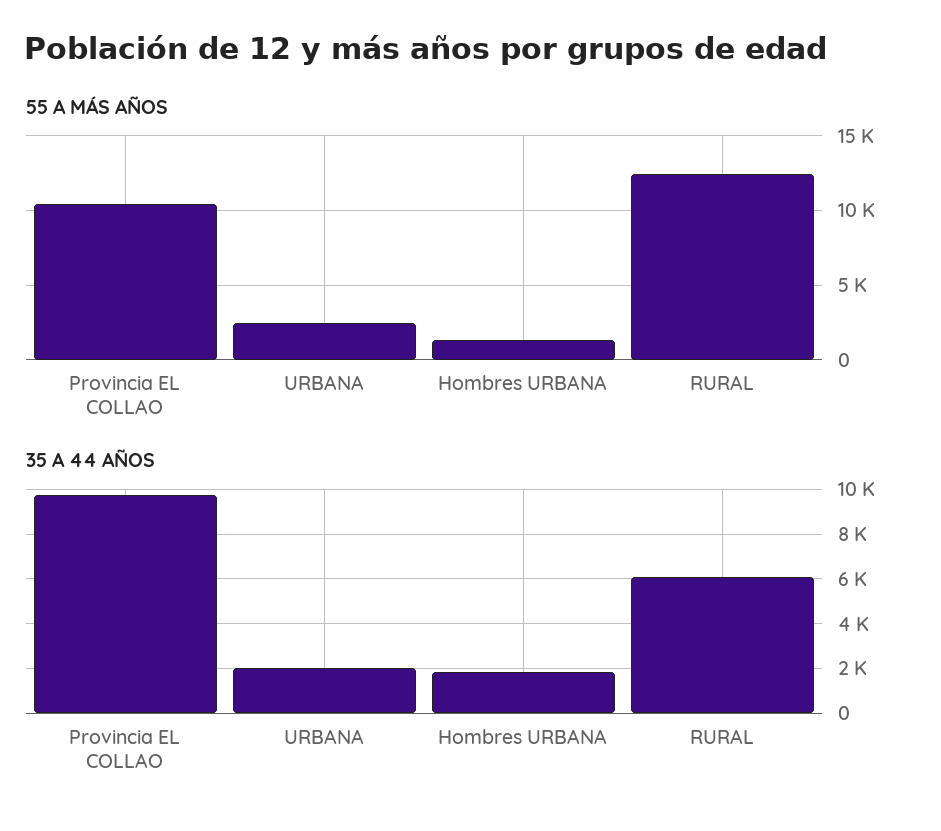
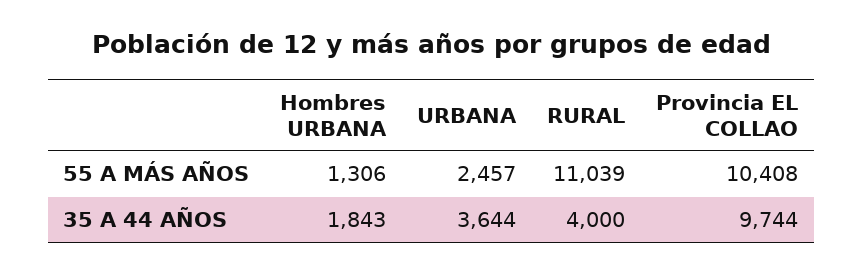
  {
    "55 A MÁS AÑOS": {
      "Provincia EL COLLAO": 10408,
      "URBANA": 2457,
      "Hombres URBANA": 1306,
-     "RURAL": 12500
+     "RURAL": 11039
    },
    "35 A 44 AÑOS": {
      "Provincia EL COLLAO": 9744,
-     "URBANA": 2000,
+     "URBANA": 3644,
      "Hombres URBANA": 1843,
-     "RURAL": 6000
+     "RURAL": 4000
    }
  }

